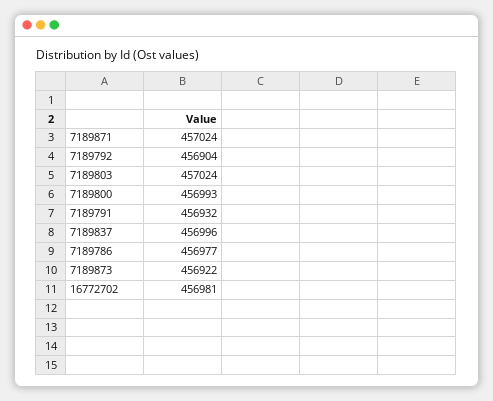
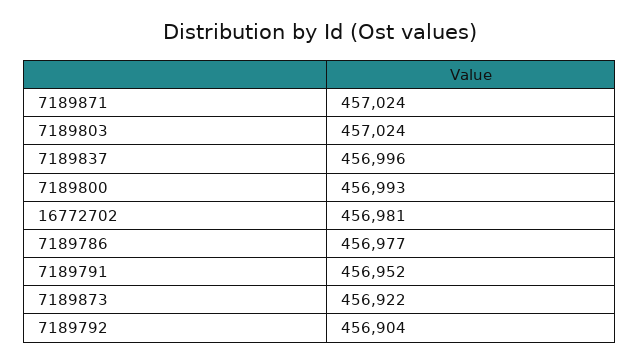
  {
    "7189871": 457024,
    "7189792": 456904,
    "7189803": 457024,
    "7189800": 456993,
-   "7189791": 456932,
+   "7189791": 456952,
    "7189837": 456996,
    "7189786": 456977,
    "7189873": 456922,
    "16772702": 456981
  }

